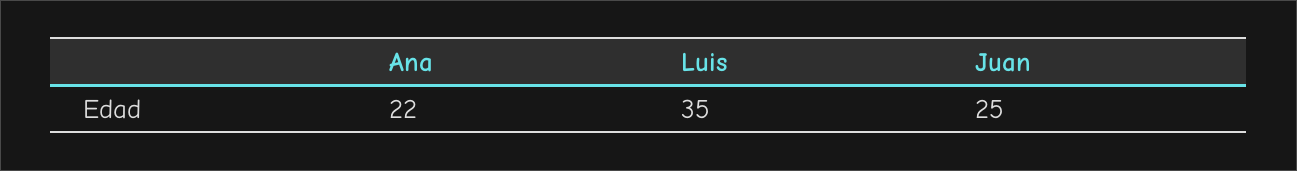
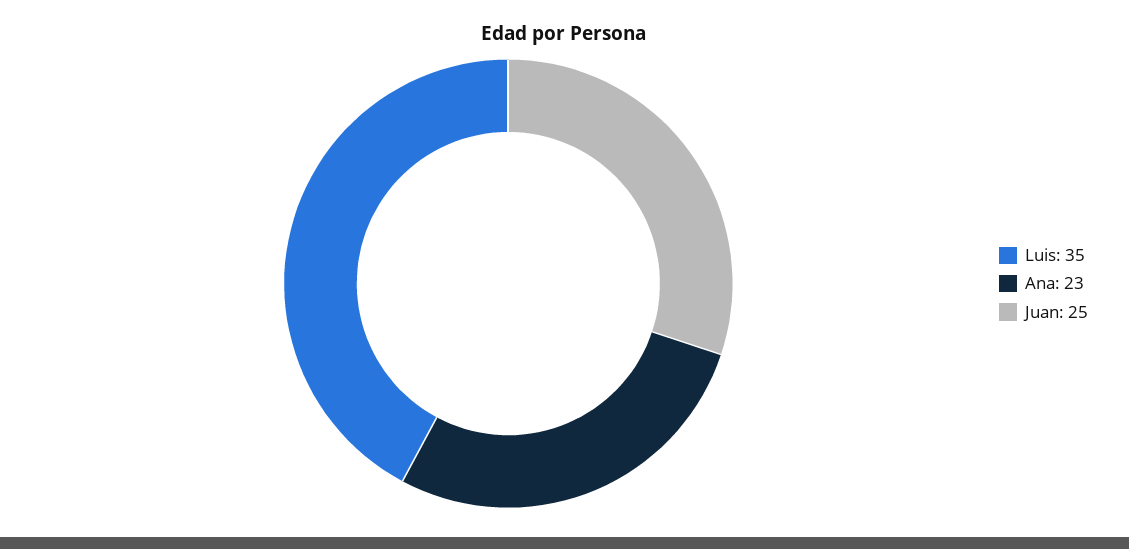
  {
-   "Ana": 22,
+   "Ana": 23,
    "Luis": 35,
    "Juan": 25
  }

